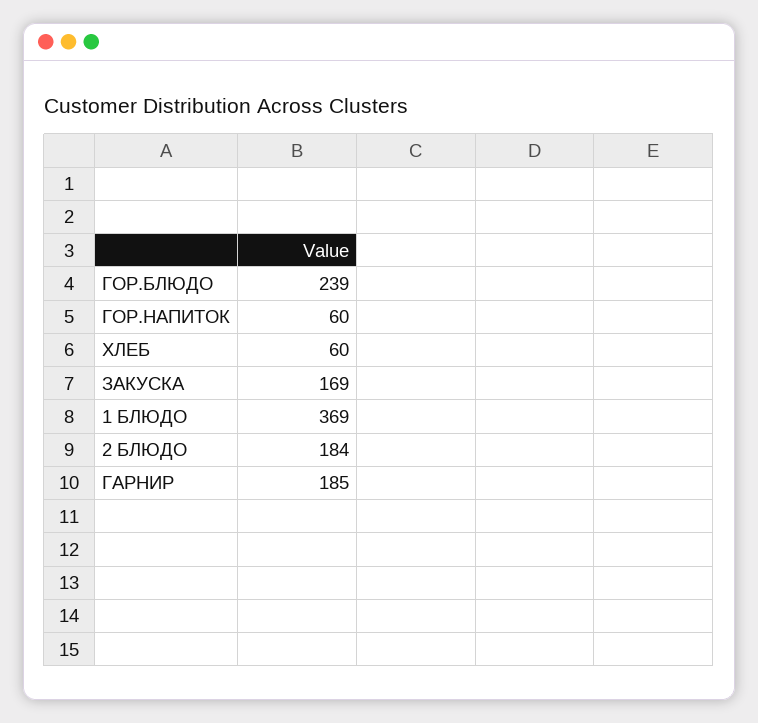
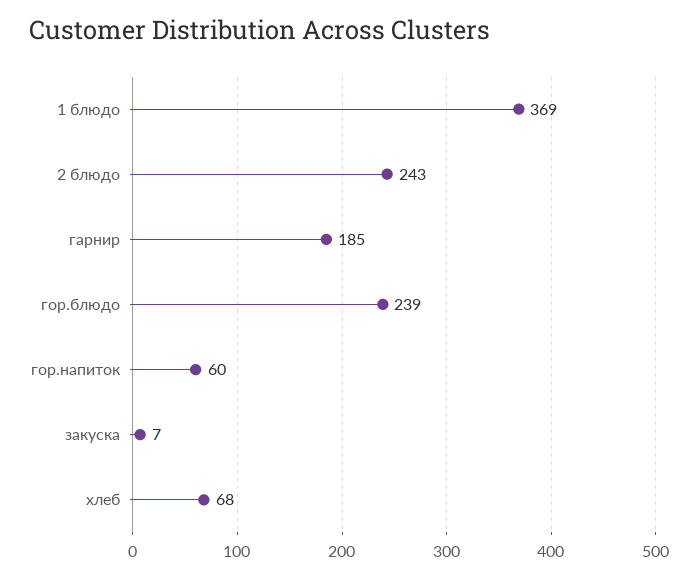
  {
    "ГОР.БЛЮДО": 239,
    "ГОР.НАПИТОК": 60,
-   "ХЛЕБ": 60,
+   "ХЛЕБ": 68,
-   "ЗАКУСКА": 169,
+   "ЗАКУСКА": 7,
    "1 БЛЮДО": 369,
-   "2 БЛЮДО": 184,
+   "2 БЛЮДО": 243,
    "ГАРНИР": 185
  }

